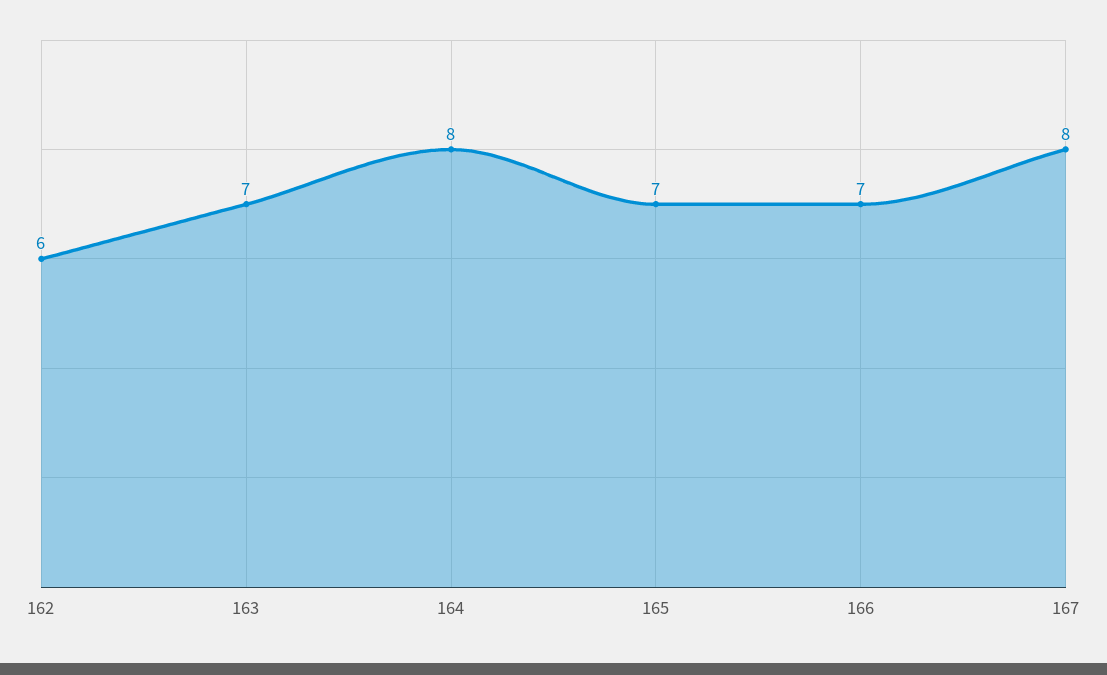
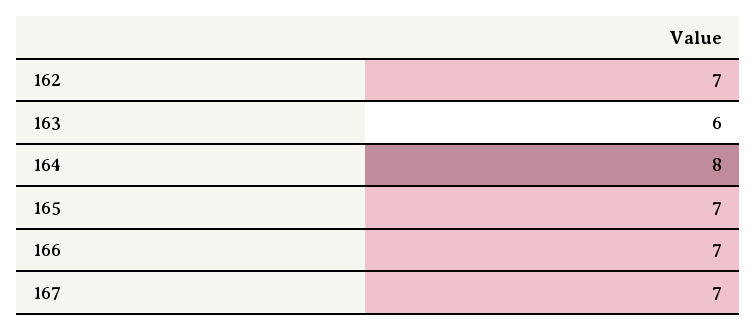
  {
-   "162": 6,
+   "162": 7,
-   "163": 7,
+   "163": 6,
    "164": 8,
    "165": 7,
    "166": 7,
-   "167": 8
+   "167": 7
  }

